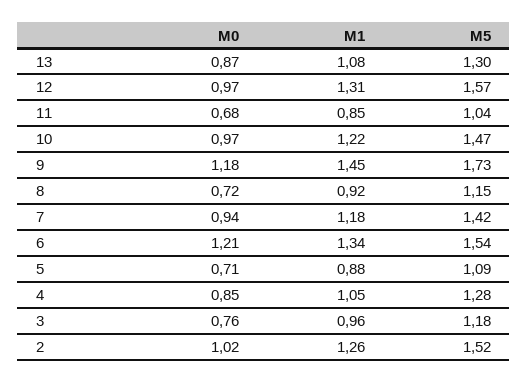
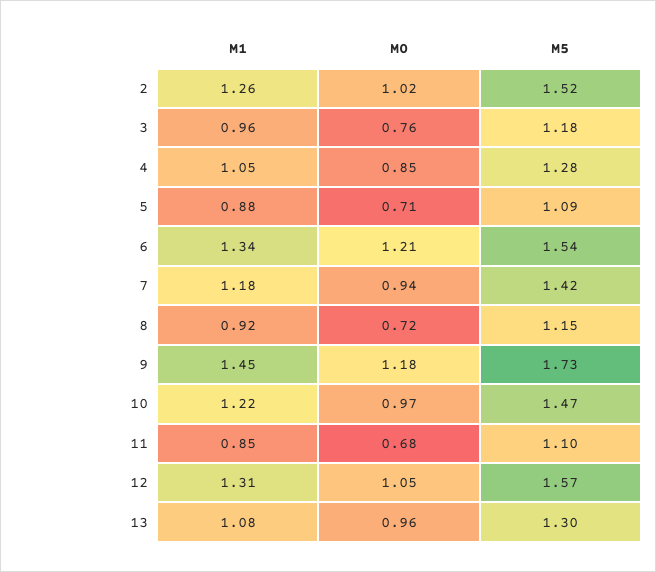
  {
    "M0": {
-     "13": 0.87,
+     "13": 0.96,
-     "12": 0.97,
+     "12": 1.05,
      "11": 0.68,
      "10": 0.97,
      "9": 1.18,
      "8": 0.72,
      "7": 0.94,
      "6": 1.21,
      "5": 0.71,
      "4": 0.85,
      "3": 0.76,
      "2": 1.02
    },
    "M1": {
      "13": 1.08,
      "12": 1.31,
      "11": 0.85,
      "10": 1.22,
      "9": 1.45,
      "8": 0.92,
      "7": 1.18,
      "6": 1.34,
      "5": 0.88,
      "4": 1.05,
      "3": 0.96,
      "2": 1.26
    },
    "M5": {
      "13": 1.3,
      "12": 1.57,
-     "11": 1.04,
+     "11": 1.1,
      "10": 1.47,
      "9": 1.73,
      "8": 1.15,
      "7": 1.42,
      "6": 1.54,
      "5": 1.09,
      "4": 1.28,
      "3": 1.18,
      "2": 1.52
    }
  }

